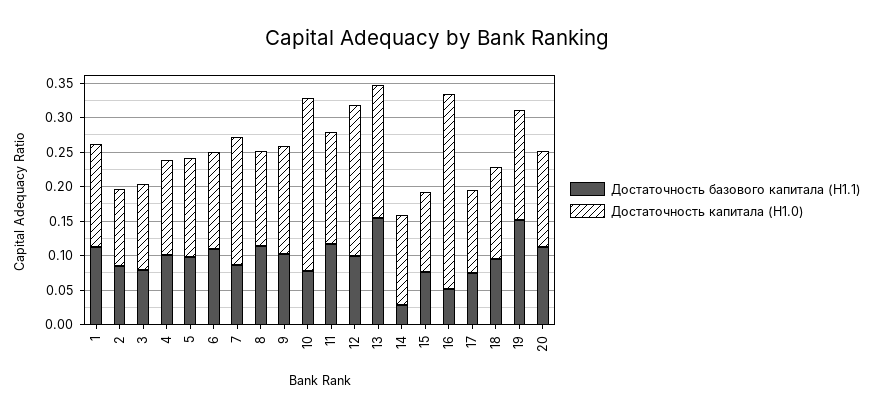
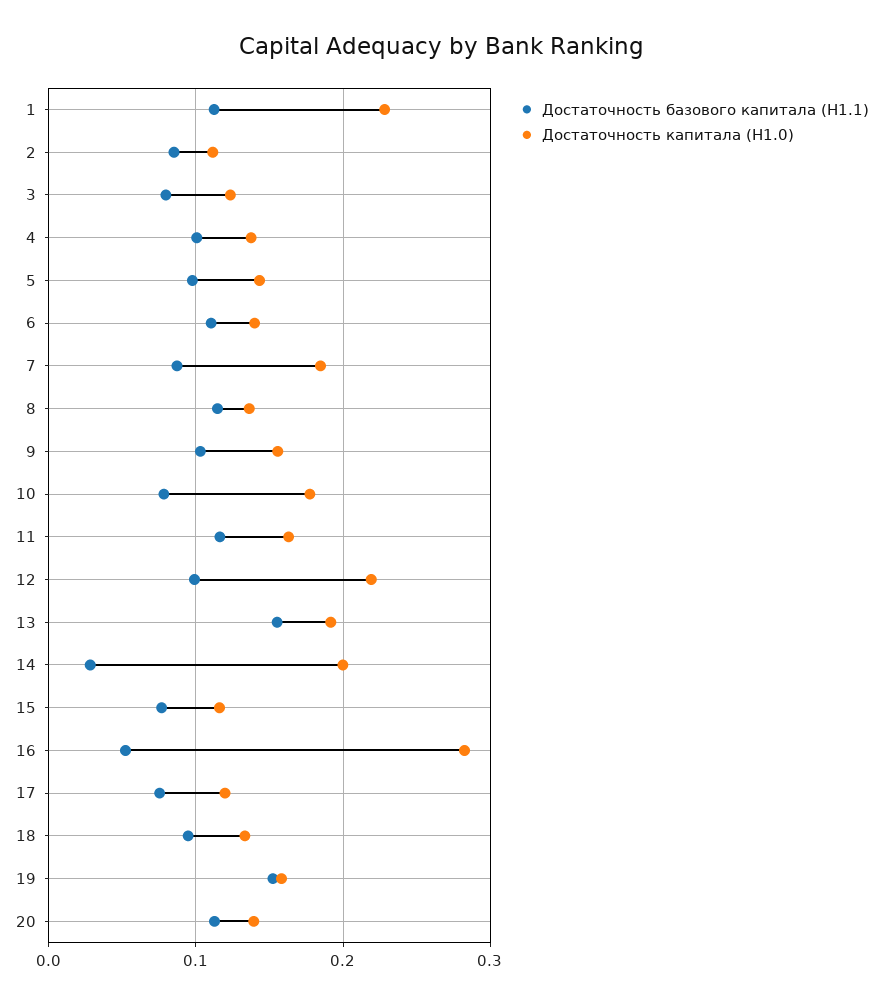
  {
    "Достаточность базового капитала (Н1.1)": {
      "1": 0.11,
      "2": 0.09,
      "3": 0.08,
      "4": 0.1,
      "5": 0.1,
      "6": 0.11,
      "7": 0.09,
      "8": 0.11,
      "9": 0.1,
      "10": 0.08,
      "11": 0.12,
      "12": 0.1,
      "13": 0.16,
      "14": 0.03,
      "15": 0.08,
      "16": 0.05,
      "17": 0.08,
      "18": 0.09,
      "19": 0.15,
      "20": 0.11
    },
    "Достаточность капитала (Н1.0)": {
-     "1": 0.15,
+     "1": 0.23,
      "2": 0.11,
      "3": 0.12,
      "4": 0.14,
      "5": 0.14,
      "6": 0.14,
      "7": 0.18,
      "8": 0.14,
      "9": 0.16,
-     "10": 0.25,
+     "10": 0.18,
      "11": 0.16,
      "12": 0.22,
      "13": 0.19,
-     "14": 0.125,
+     "14": 0.2,
      "15": 0.12,
      "16": 0.28,
      "17": 0.12,
      "18": 0.13,
      "19": 0.16,
      "20": 0.14
    }
  }

